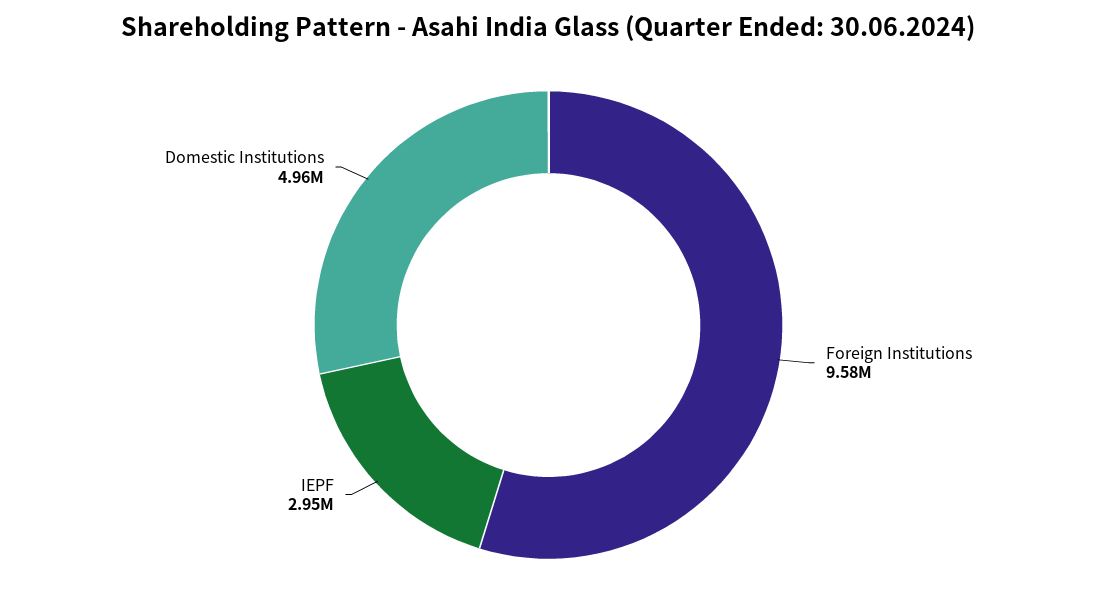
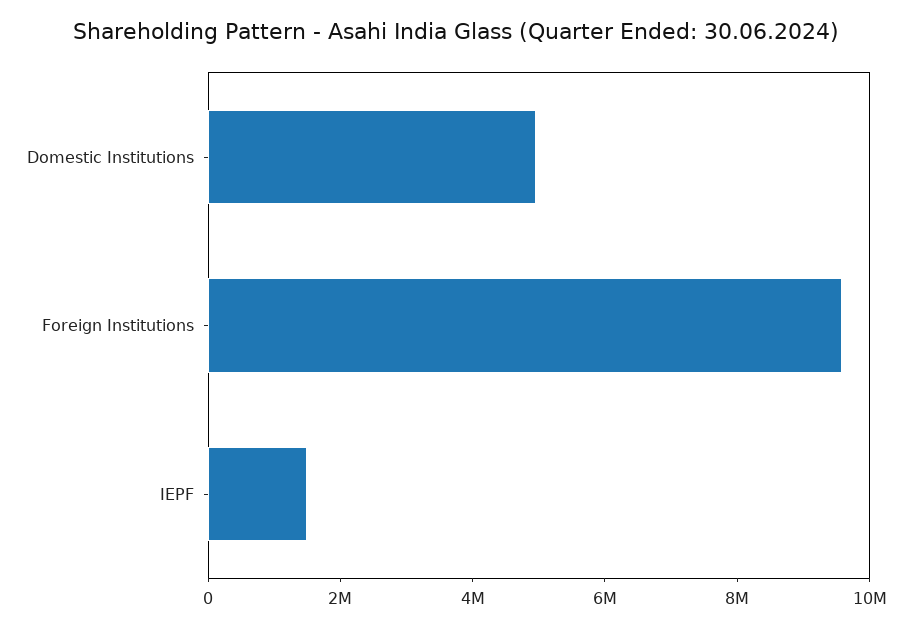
  {
    "Foreign Institutions": 9580000,
-   "IEPF": 2950000,
+   "IEPF": 1500000,
    "Domestic Institutions": 4960000
  }

